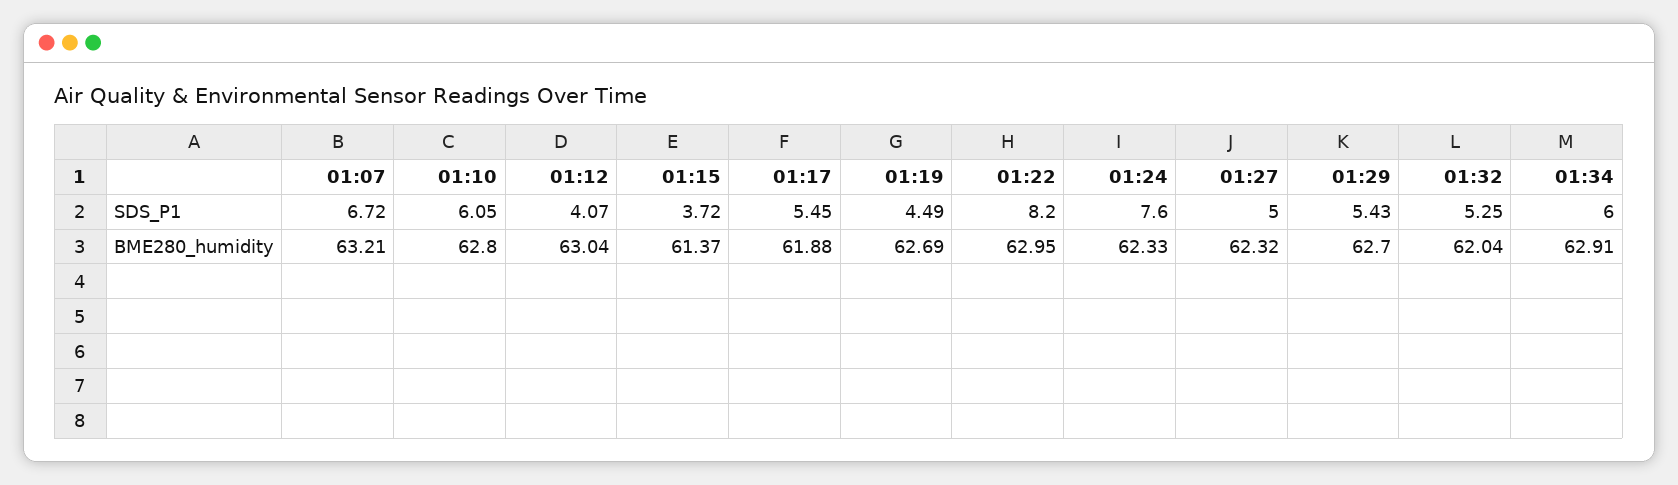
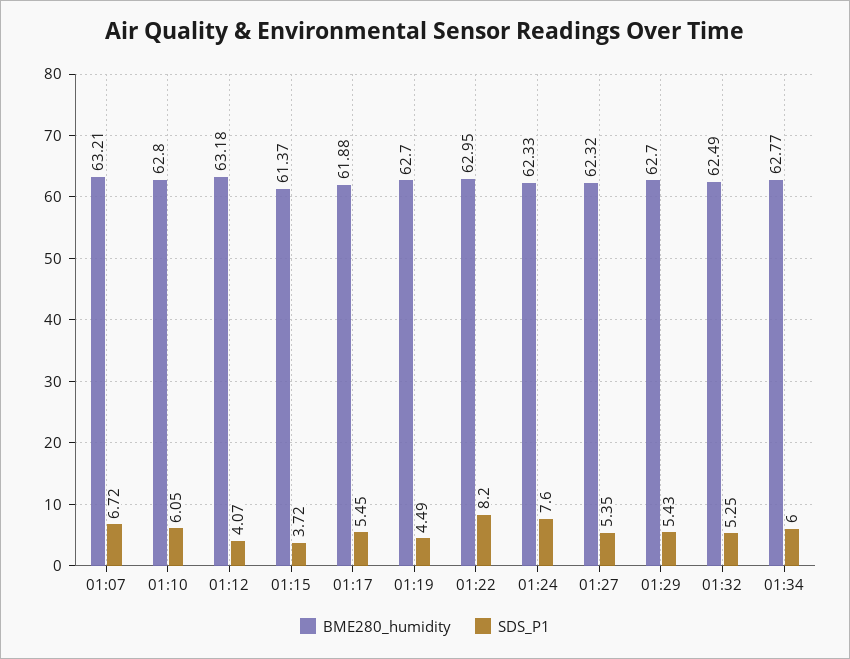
  {
    "SDS_P1": {
      "01:07": 6.72,
      "01:10": 6.05,
      "01:12": 4.07,
      "01:15": 3.72,
      "01:17": 5.45,
      "01:19": 4.49,
      "01:22": 8.2,
      "01:24": 7.6,
-     "01:27": 5,
+     "01:27": 5.35,
      "01:29": 5.43,
      "01:32": 5.25,
      "01:34": 6
    },
    "BME280_humidity": {
      "01:07": 63.21,
      "01:10": 62.8,
-     "01:12": 63.04,
+     "01:12": 63.18,
      "01:15": 61.37,
      "01:17": 61.88,
-     "01:19": 62.69,
+     "01:19": 62.7,
      "01:22": 62.95,
      "01:24": 62.33,
      "01:27": 62.32,
      "01:29": 62.7,
-     "01:32": 62.04,
+     "01:32": 62.49,
-     "01:34": 62.91
+     "01:34": 62.77
    }
  }

